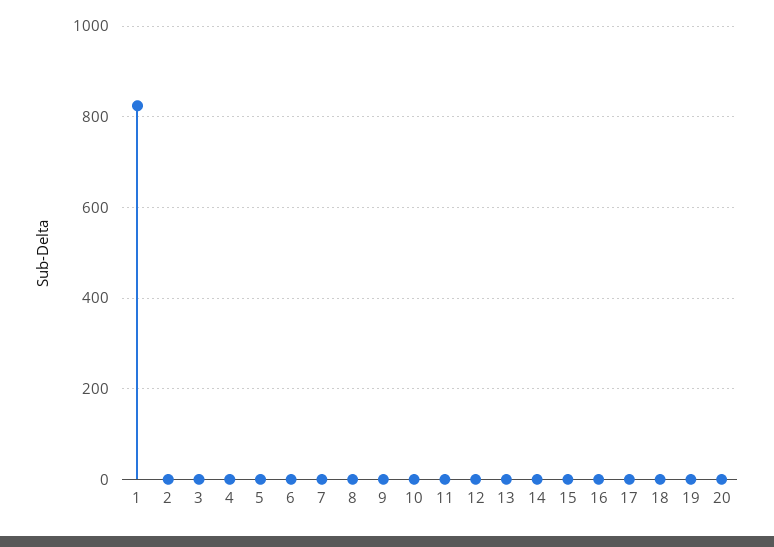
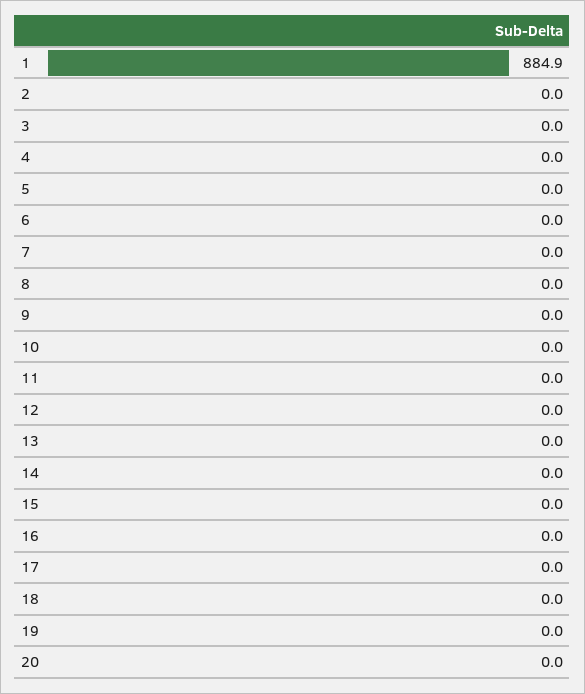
  {
-   "1": 820,
+   "1": 884.9,
    "2": 0,
    "3": 0,
    "4": 0,
    "5": 0,
    "6": 0,
    "7": 0,
    "8": 0,
    "9": 0,
    "10": 0,
    "11": 0,
    "12": 0,
    "13": 0,
    "14": 0,
    "15": 0,
    "16": 0,
    "17": 0,
    "18": 0,
    "19": 0,
    "20": 0
  }

